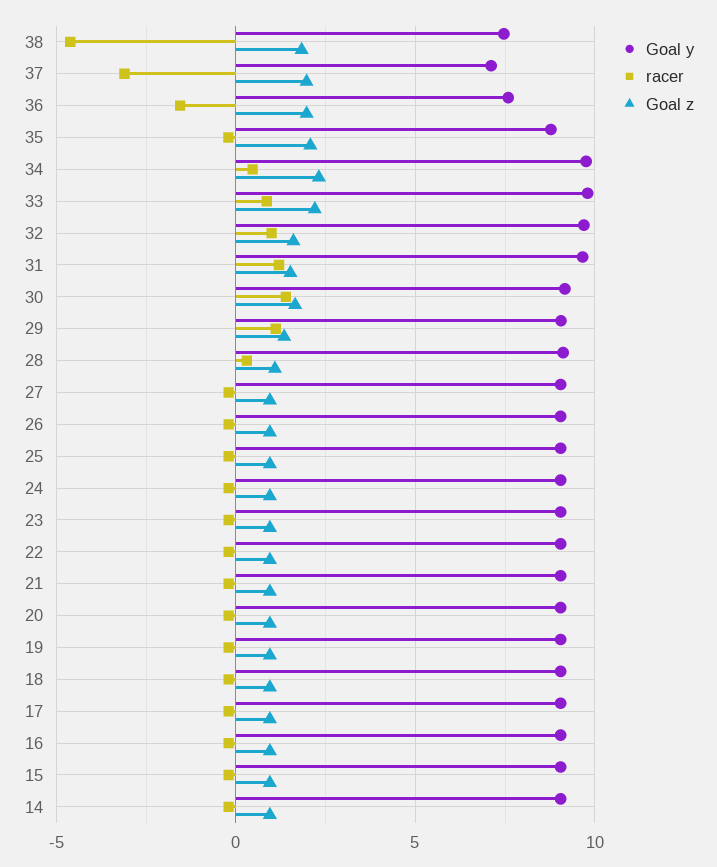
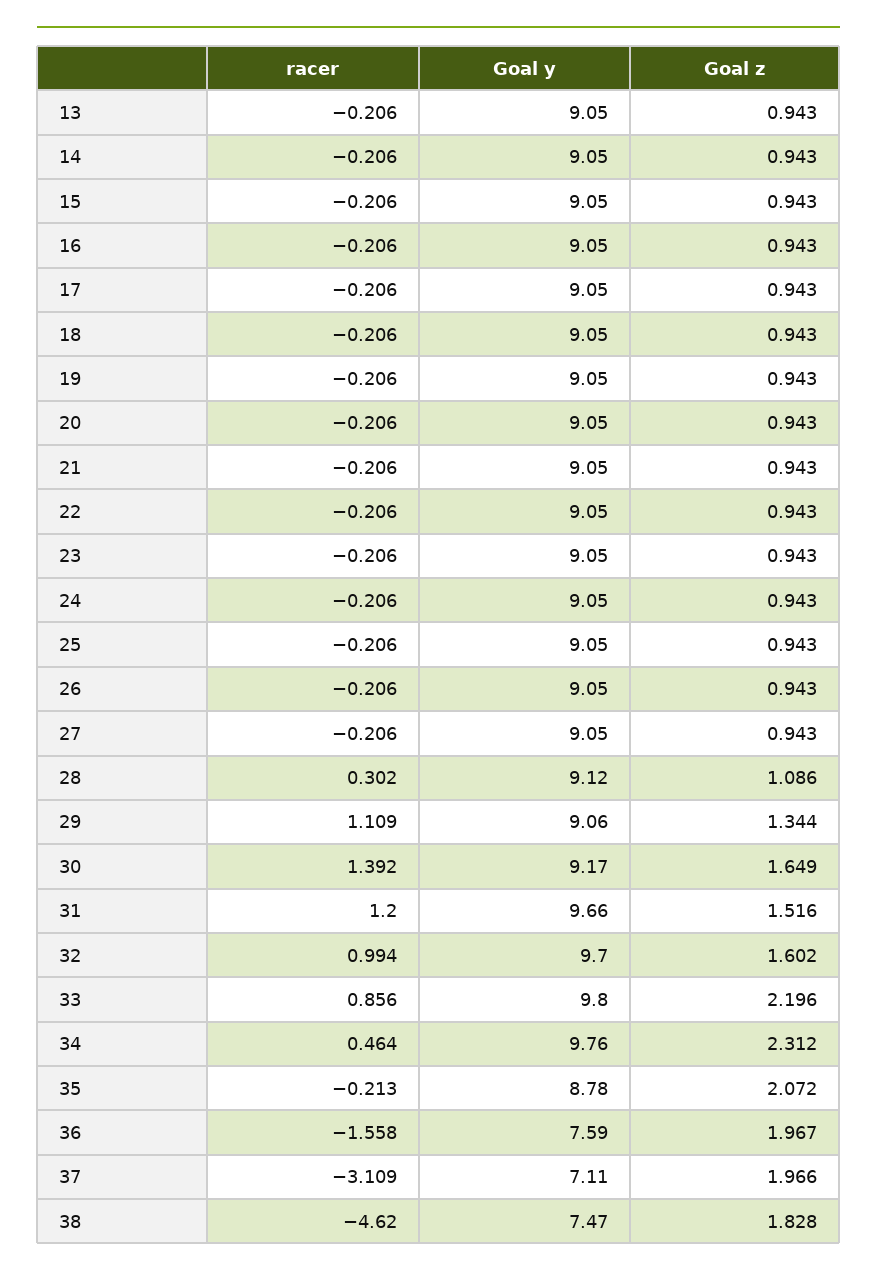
  {
    "Goal y": {
      "38": 7.47,
      "37": 7.11,
      "36": 7.59,
      "35": 8.78,
      "34": 9.76,
      "33": 9.8,
      "32": 9.7,
      "31": 9.66,
      "30": 9.17,
      "29": 9.06,
      "28": 9.12,
      "27": 9.05,
      "26": 9.05,
      "25": 9.05,
      "24": 9.05,
      "23": 9.05,
      "22": 9.05,
      "21": 9.05,
      "20": 9.05,
      "19": 9.05,
      "18": 9.05,
      "17": 9.05,
      "16": 9.05,
      "15": 9.05,
-     "14": 9.05
+     "14": 9.05,
+     "13": 9.05
    },
    "racer": {
      "38": -4.62,
      "37": -3.109,
      "36": -1.558,
      "35": -0.213,
      "34": 0.464,
      "33": 0.856,
      "32": 0.994,
      "31": 1.2,
      "30": 1.392,
      "29": 1.109,
      "28": 0.302,
      "27": -0.206,
      "26": -0.206,
      "25": -0.206,
      "24": -0.206,
      "23": -0.206,
      "22": -0.206,
      "21": -0.206,
      "20": -0.206,
      "19": -0.206,
      "18": -0.206,
      "17": -0.206,
      "16": -0.206,
      "15": -0.206,
-     "14": -0.206
+     "14": -0.206,
+     "13": -0.206
    },
    "Goal z": {
      "38": 1.828,
      "37": 1.966,
      "36": 1.967,
      "35": 2.072,
      "34": 2.312,
      "33": 2.196,
      "32": 1.602,
      "31": 1.516,
      "30": 1.649,
      "29": 1.344,
      "28": 1.086,
      "27": 0.943,
      "26": 0.943,
      "25": 0.943,
      "24": 0.943,
      "23": 0.943,
      "22": 0.943,
      "21": 0.943,
      "20": 0.943,
      "19": 0.943,
      "18": 0.943,
      "17": 0.943,
      "16": 0.943,
      "15": 0.943,
-     "14": 0.943
+     "14": 0.943,
+     "13": 0.943
    }
  }

